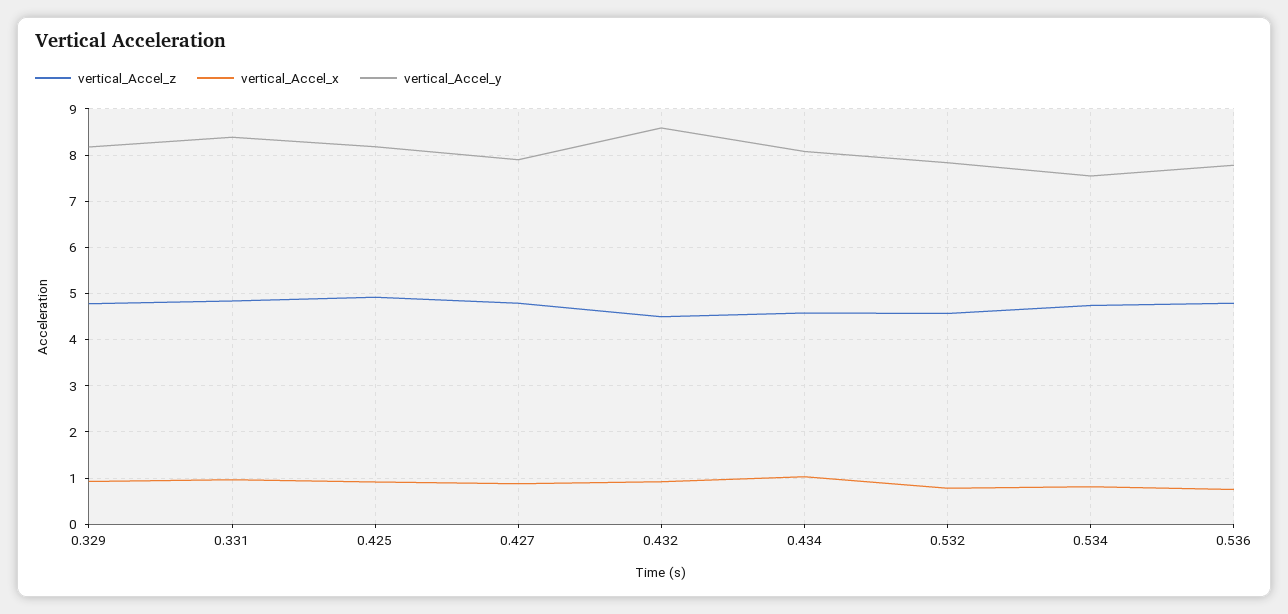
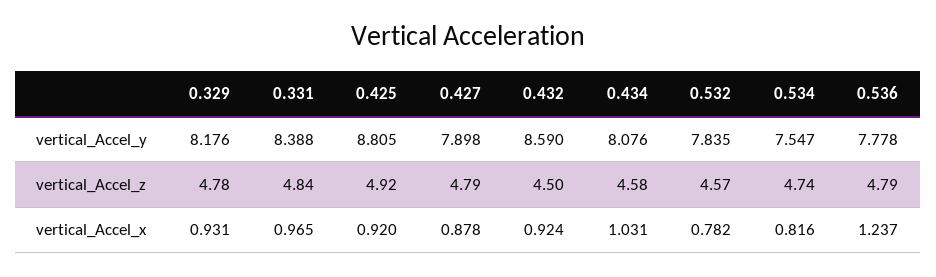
  {
    "vertical_Accel_z": {
      "0.329": 4.78,
      "0.331": 4.84,
      "0.425": 4.92,
      "0.427": 4.79,
      "0.432": 4.5,
      "0.434": 4.58,
      "0.532": 4.57,
      "0.534": 4.74,
      "0.536": 4.79
    },
    "vertical_Accel_x": {
      "0.329": 0.931,
      "0.331": 0.965,
      "0.425": 0.92,
      "0.427": 0.878,
      "0.432": 0.924,
      "0.434": 1.031,
      "0.532": 0.782,
      "0.534": 0.816,
-     "0.536": 0.8
+     "0.536": 1.237
    },
    "vertical_Accel_y": {
      "0.329": 8.176,
      "0.331": 8.388,
-     "0.425": 8.2,
+     "0.425": 8.805,
      "0.427": 7.898,
      "0.432": 8.59,
      "0.434": 8.076,
      "0.532": 7.835,
      "0.534": 7.547,
      "0.536": 7.778
    }
  }

